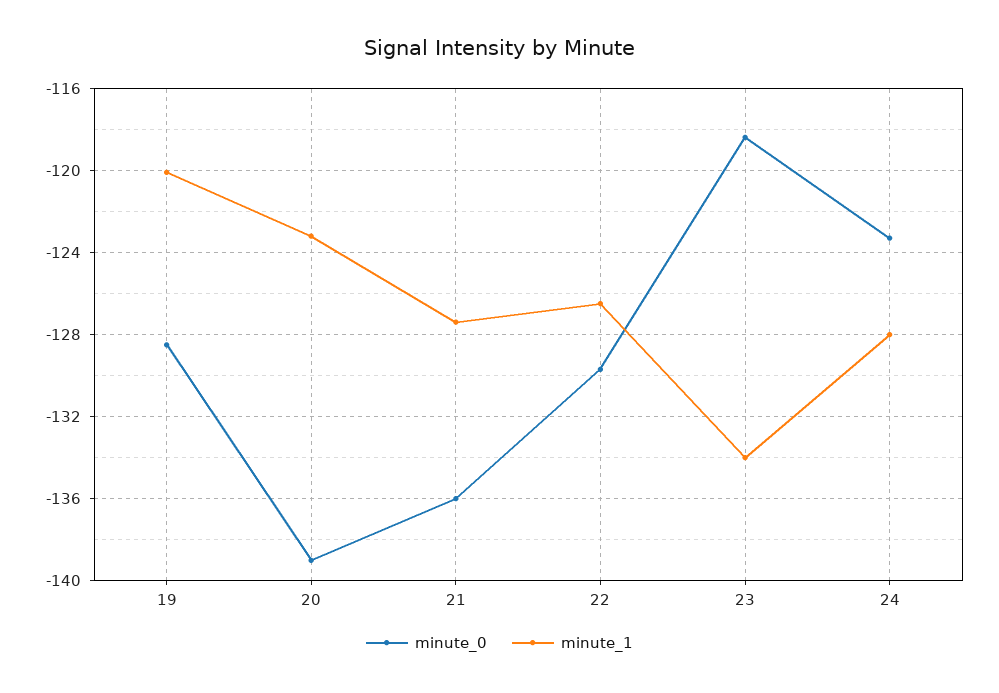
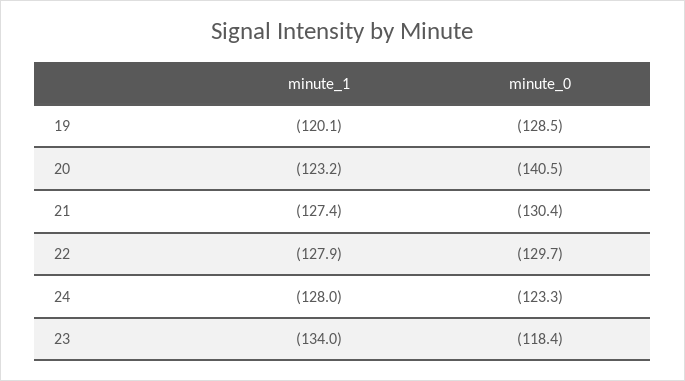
  {
    "minute_0": {
      "19": -128.5,
-     "20": -139,
+     "20": -140.5,
-     "21": -136,
+     "21": -130.4,
      "22": -129.7,
      "23": -118.4,
      "24": -123.3
    },
    "minute_1": {
      "19": -120.1,
      "20": -123.2,
      "21": -127.4,
-     "22": -126.5,
+     "22": -127.9,
      "23": -134,
      "24": -128
    }
  }

